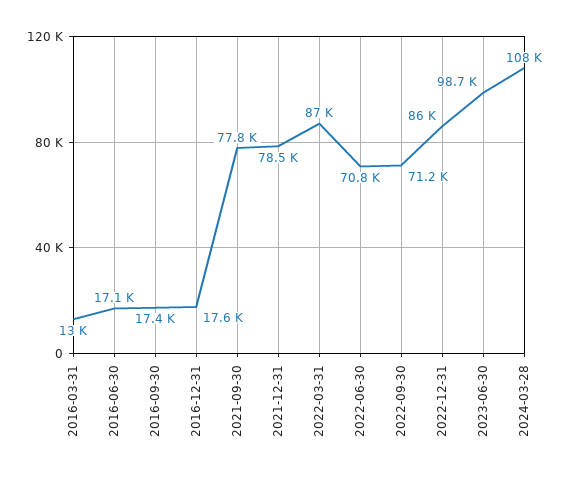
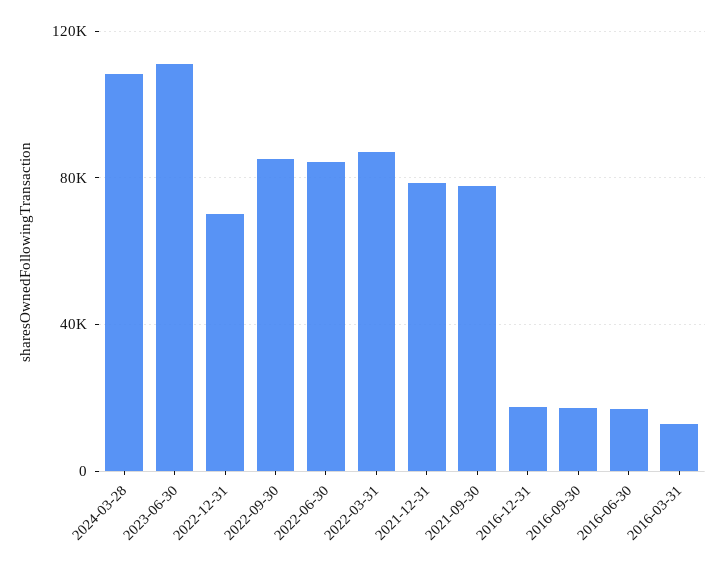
  {
    "2016-03-31": 13000,
    "2016-06-30": 17100,
    "2016-09-30": 17400,
    "2016-12-31": 17600,
    "2021-09-30": 77800,
    "2021-12-31": 78500,
    "2022-03-31": 87000,
-   "2022-06-30": 70800,
+   "2022-06-30": 85000,
-   "2022-09-30": 71200,
+   "2022-09-30": 85000,
-   "2022-12-31": 86000,
+   "2022-12-31": 70000,
-   "2023-06-30": 98700,
+   "2023-06-30": 110000,
    "2024-03-28": 108000
  }

